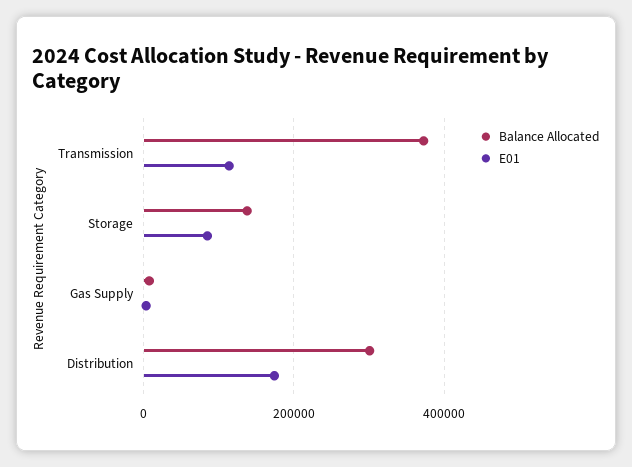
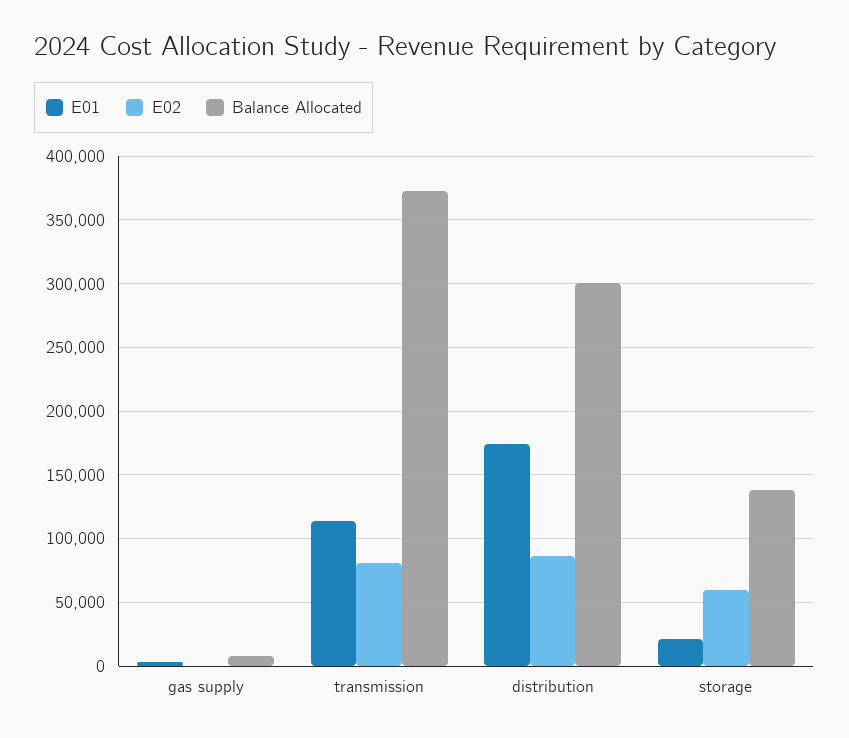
  {
    "Balance Allocated": {
      "Transmission": 375000,
      "Storage": 140000,
      "Gas Supply": 10000,
      "Distribution": 300000
    },
    "E01": {
      "Transmission": 115000,
-     "Storage": 80000,
+     "Storage": 20000,
      "Gas Supply": 5000,
      "Distribution": 175000
-   }
+   },
+   "E02": {
+     "Gas Supply": 0,
+     "Transmission": 80000,
+     "Distribution": 85000,
+     "Storage": 60000
+   }
  }

